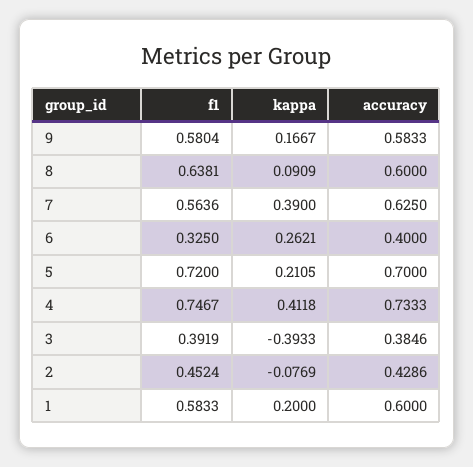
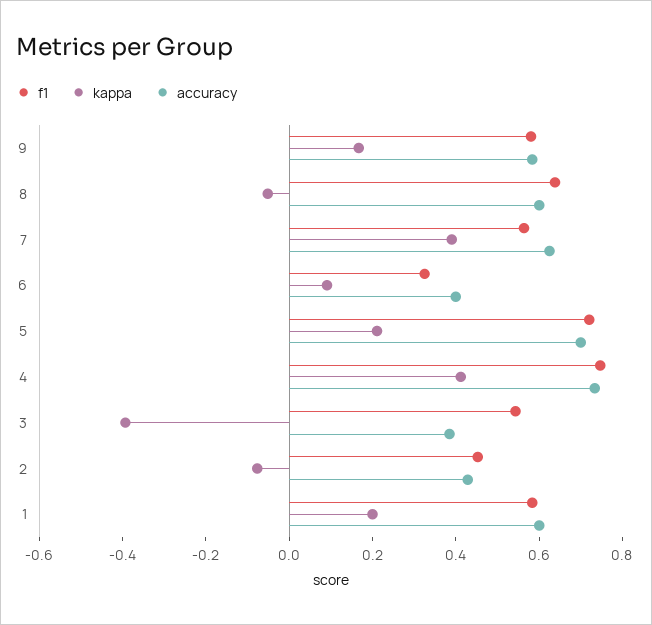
  {
    "f1": {
      "9": 0.5804,
      "8": 0.6381,
      "7": 0.5636,
      "6": 0.325,
      "5": 0.72,
      "4": 0.7467,
-     "3": 0.3919,
+     "3": 0.55,
      "2": 0.4524,
      "1": 0.5833
    },
    "kappa": {
      "9": 0.1667,
-     "8": 0.0909,
+     "8": -0.05,
      "7": 0.39,
-     "6": 0.2621,
+     "6": 0.1,
      "5": 0.2105,
      "4": 0.4118,
      "3": -0.3933,
      "2": -0.0769,
      "1": 0.2
    },
    "accuracy": {
      "9": 0.5833,
      "8": 0.6,
      "7": 0.625,
      "6": 0.4,
      "5": 0.7,
      "4": 0.7333,
      "3": 0.3846,
      "2": 0.4286,
      "1": 0.6
    }
  }

